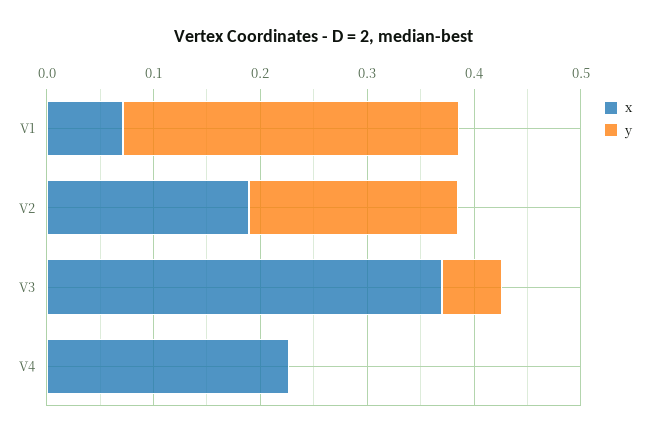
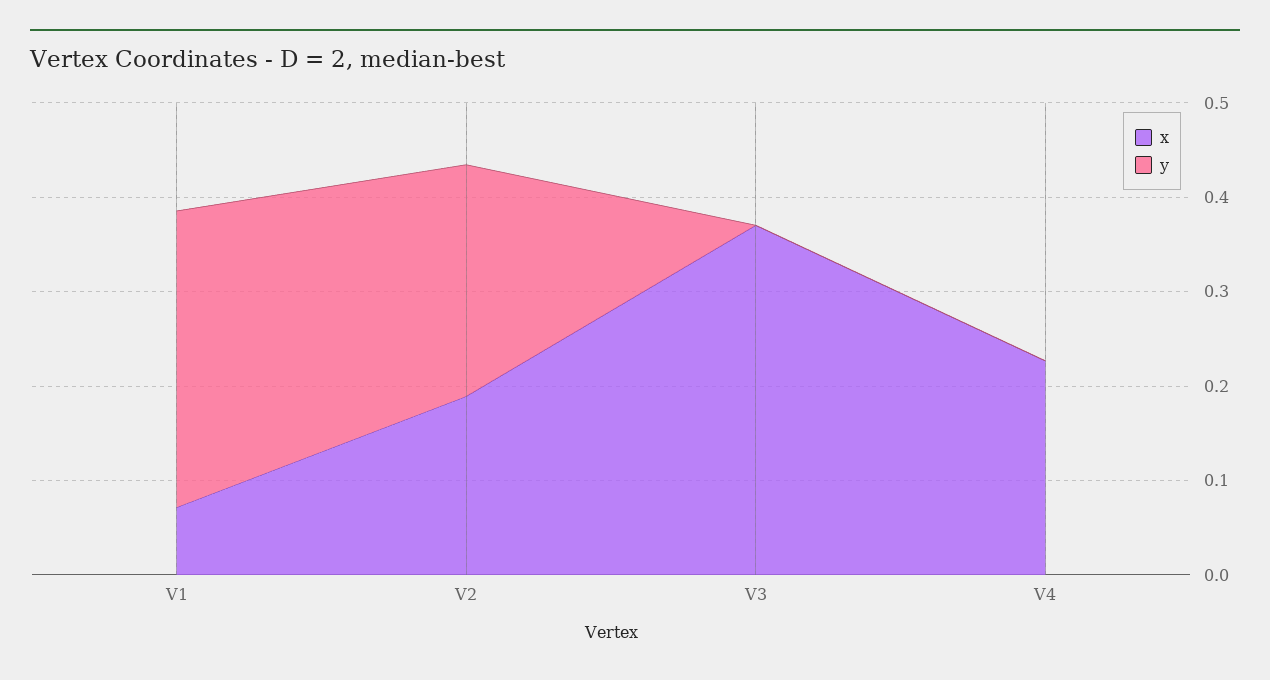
  {
    "x": {
      "V1": 0.08,
      "V2": 0.18,
      "V3": 0.38,
      "V4": 0.22
    },
    "y": {
      "V1": 0.32,
-     "V2": 0.2,
+     "V2": 0.24,
-     "V3": 0.06,
+     "V3": 0,
      "V4": 0
    }
  }

